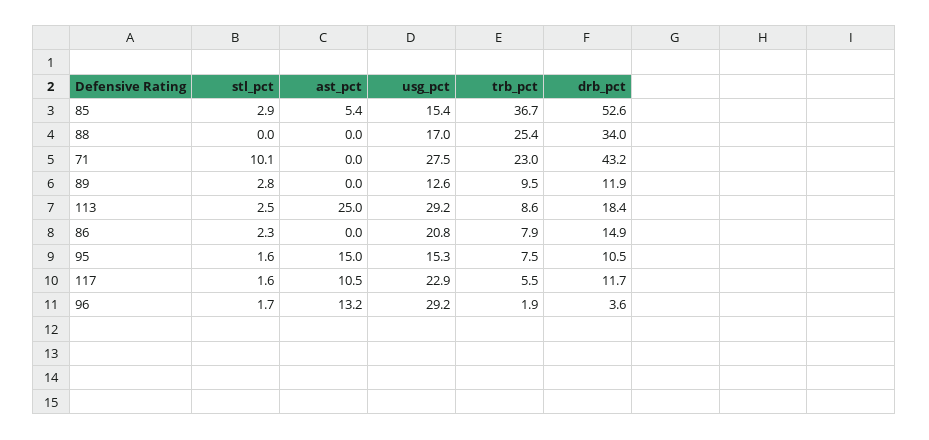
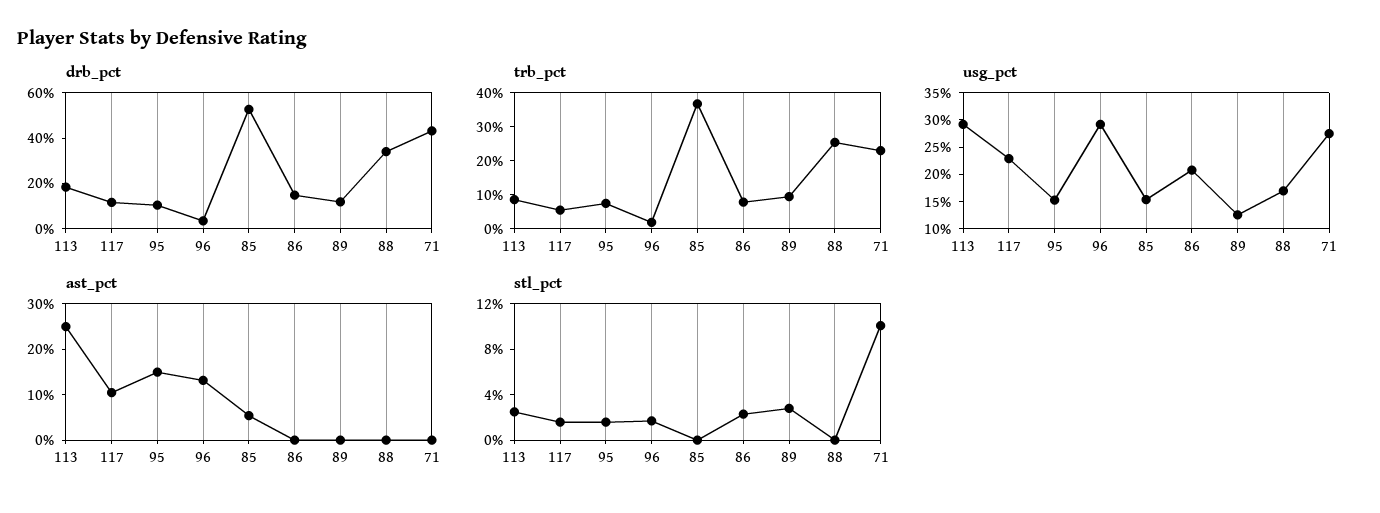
  {
    "stl_pct": {
-     "85": 2.9,
+     "85": 0,
      "88": 0,
      "71": 10.1,
      "89": 2.8,
      "113": 2.5,
      "86": 2.3,
      "95": 1.6,
      "117": 1.6,
      "96": 1.7
    },
    "ast_pct": {
      "85": 5.4,
      "88": 0,
      "71": 0,
      "89": 0,
      "113": 25,
      "86": 0,
      "95": 15,
      "117": 10.5,
      "96": 13.2
    },
    "usg_pct": {
      "85": 15.4,
      "88": 17,
      "71": 27.5,
      "89": 12.6,
      "113": 29.2,
      "86": 20.8,
      "95": 15.3,
      "117": 22.9,
      "96": 29.2
    },
    "trb_pct": {
      "85": 36.7,
      "88": 25.4,
      "71": 23,
      "89": 9.5,
      "113": 8.6,
      "86": 7.9,
      "95": 7.5,
      "117": 5.5,
      "96": 1.9
    },
    "drb_pct": {
      "85": 52.6,
      "88": 34,
      "71": 43.2,
      "89": 11.9,
      "113": 18.4,
      "86": 14.9,
      "95": 10.5,
      "117": 11.7,
      "96": 3.6
    }
  }

